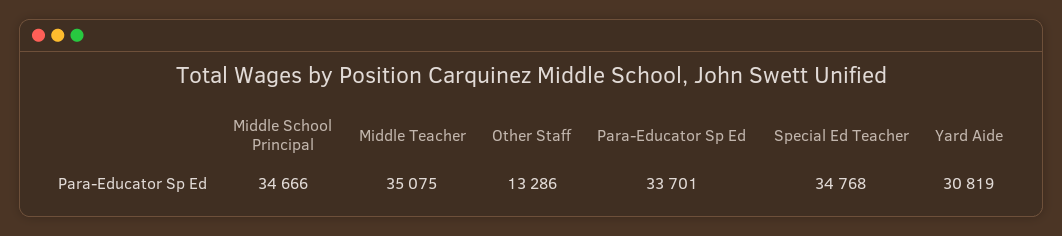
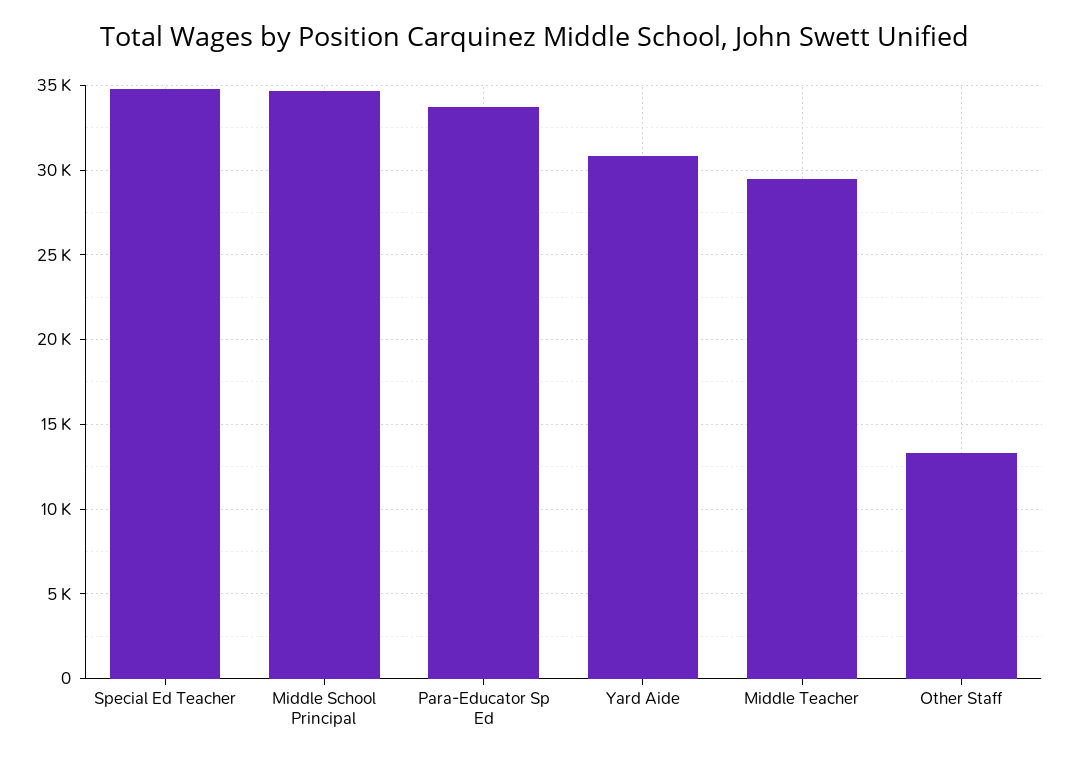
  {
    "Middle School Principal": 34666,
-   "Middle Teacher": 35075,
+   "Middle Teacher": 29500,
    "Other Staff": 13286,
    "Para-Educator Sp Ed": 33701,
    "Special Ed Teacher": 34768,
    "Yard Aide": 30819
  }

